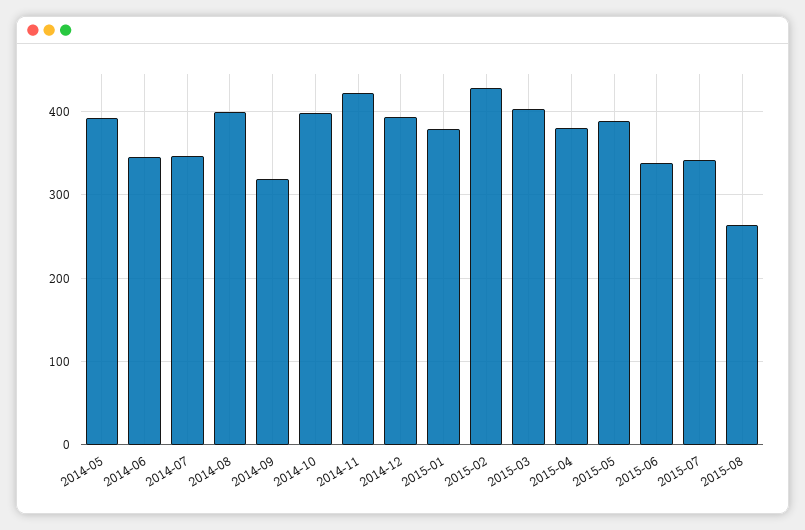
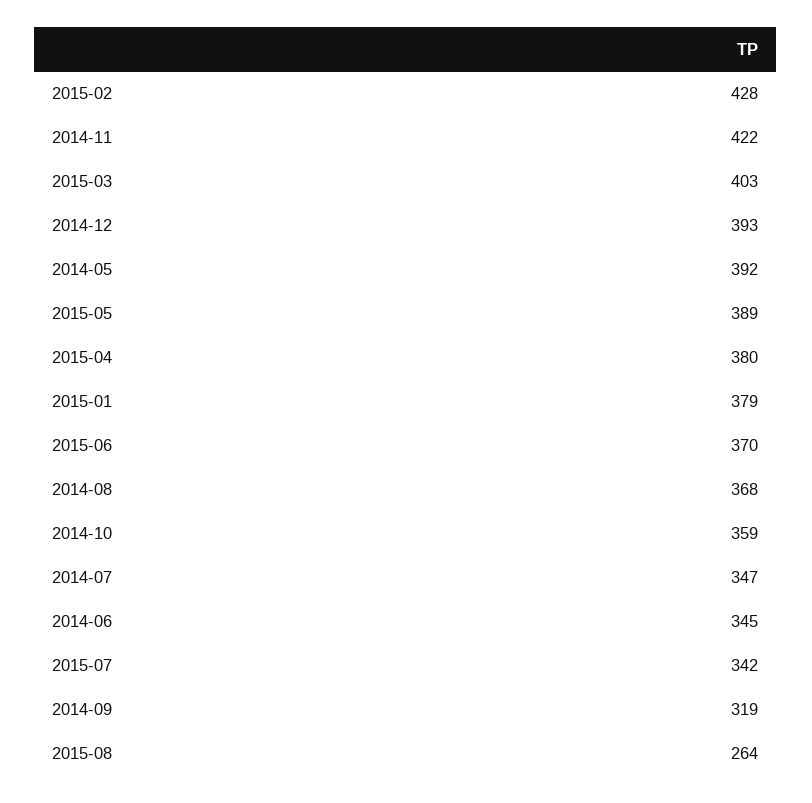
  {
    "2014-05": 392,
    "2014-06": 345,
    "2014-07": 347,
-   "2014-08": 400,
+   "2014-08": 368,
    "2014-09": 319,
-   "2014-10": 400,
+   "2014-10": 359,
    "2014-11": 422,
    "2014-12": 393,
    "2015-01": 379,
    "2015-02": 428,
    "2015-03": 403,
    "2015-04": 380,
    "2015-05": 389,
-   "2015-06": 340,
+   "2015-06": 370,
    "2015-07": 342,
    "2015-08": 264
  }

